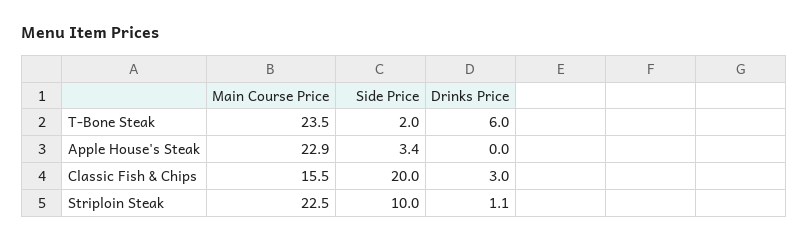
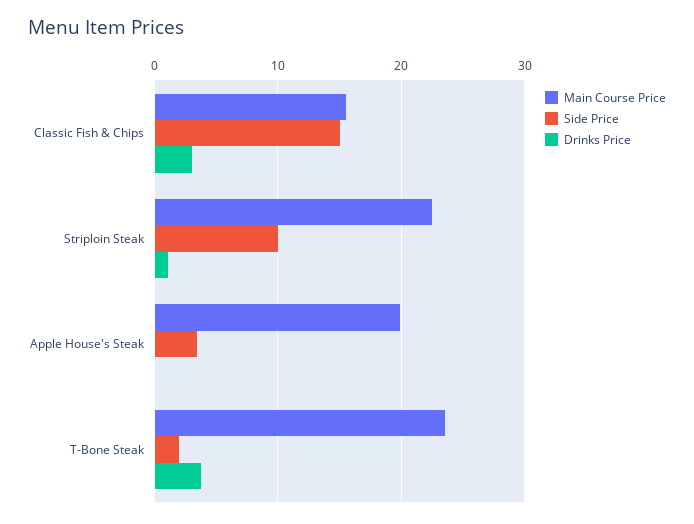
  {
    "Main Course Price": {
      "T-Bone Steak": 23.5,
-     "Apple House's Steak": 22.9,
+     "Apple House's Steak": 20,
      "Classic Fish & Chips": 15.5,
      "Striploin Steak": 22.5
    },
    "Side Price": {
      "T-Bone Steak": 2,
      "Apple House's Steak": 3.4,
-     "Classic Fish & Chips": 20,
+     "Classic Fish & Chips": 15,
      "Striploin Steak": 10
    },
    "Drinks Price": {
-     "T-Bone Steak": 6,
+     "T-Bone Steak": 4,
      "Apple House's Steak": 0,
      "Classic Fish & Chips": 3,
      "Striploin Steak": 1.1
    }
  }

